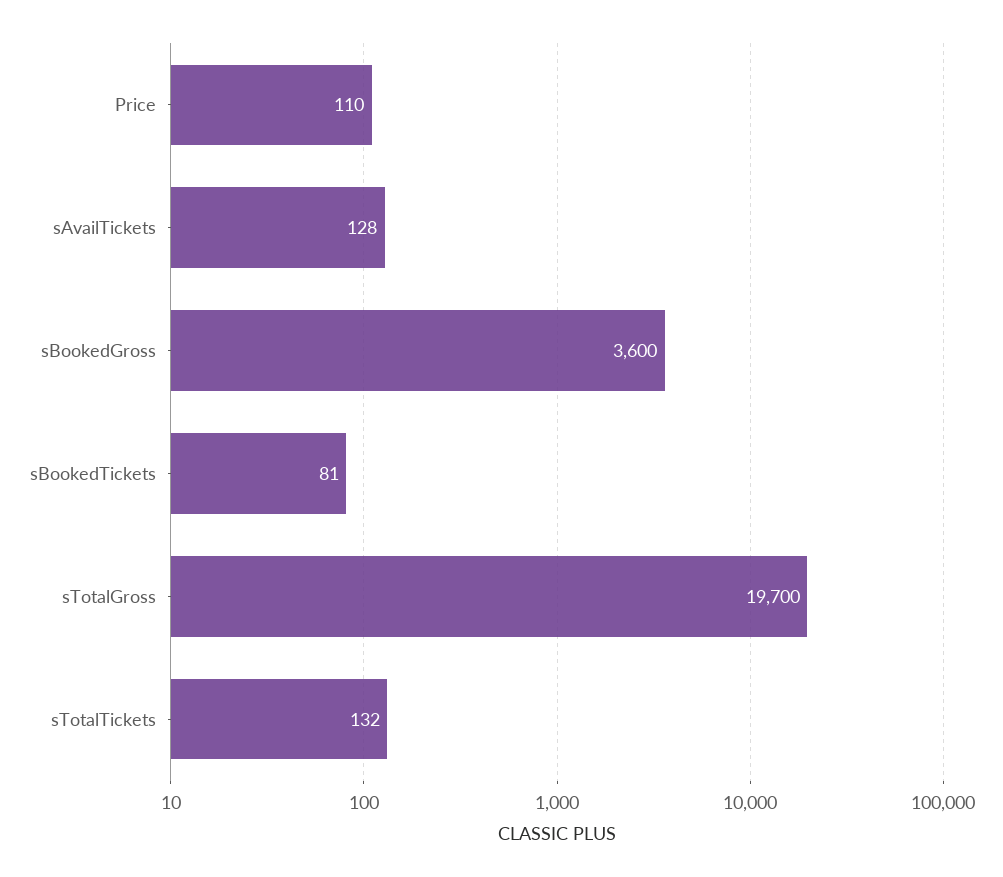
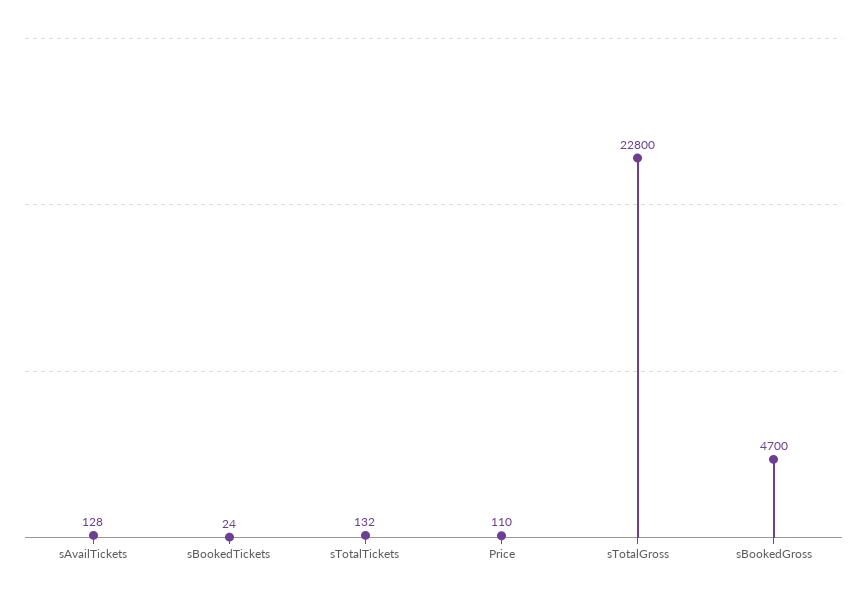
  {
    "Price": 110,
    "sAvailTickets": 128,
-   "sBookedGross": 3600,
+   "sBookedGross": 4700,
-   "sBookedTickets": 81,
+   "sBookedTickets": 24,
-   "sTotalGross": 19700,
+   "sTotalGross": 22800,
    "sTotalTickets": 132
  }

